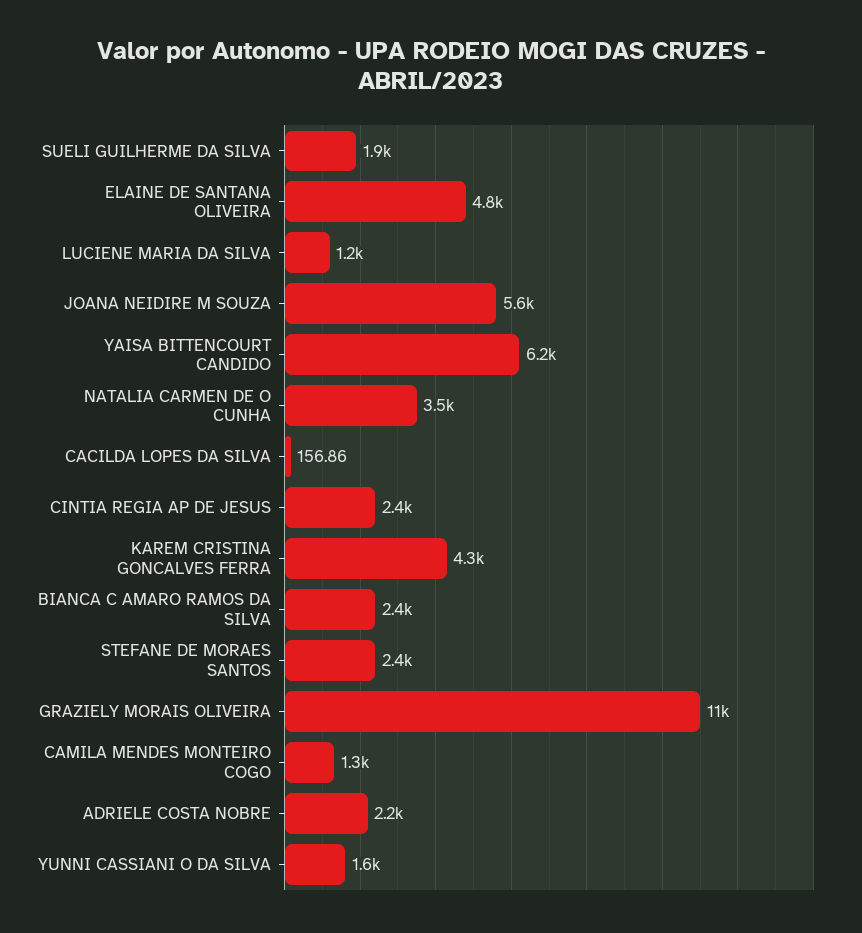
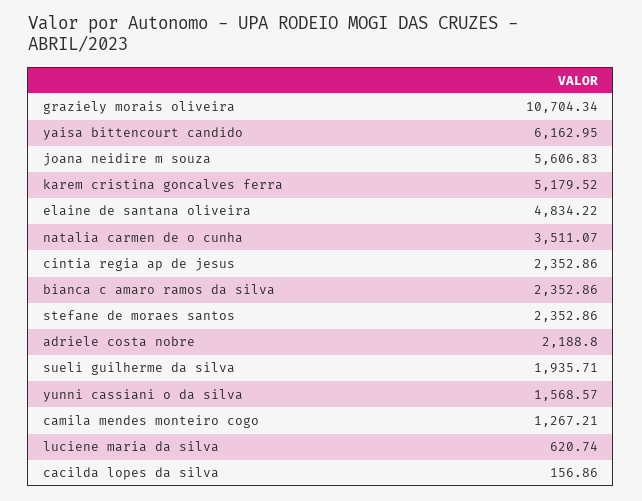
  {
    "SUELI GUILHERME DA SILVA": 1935.71,
    "ELAINE DE SANTANA OLIVEIRA": 4834.22,
-   "LUCIENE MARIA DA SILVA": 1200,
+   "LUCIENE MARIA DA SILVA": 620.74,
    "JOANA NEIDIRE M SOUZA": 5606.83,
    "YAISA BITTENCOURT CANDIDO": 6162.95,
    "NATALIA CARMEN DE O CUNHA": 3511.07,
    "CACILDA LOPES DA SILVA": 156.86,
    "CINTIA REGIA AP DE JESUS": 2352.86,
-   "KAREM CRISTINA GONCALVES FERRA": 4300,
+   "KAREM CRISTINA GONCALVES FERRA": 5179.52,
    "BIANCA C AMARO RAMOS DA SILVA": 2352.86,
    "STEFANE DE MORAES SANTOS": 2352.86,
    "GRAZIELY MORAIS OLIVEIRA": 10704.34,
    "CAMILA MENDES MONTEIRO COGO": 1267.21,
    "ADRIELE COSTA NOBRE": 2188.8,
    "YUNNI CASSIANI O DA SILVA": 1568.57
  }

